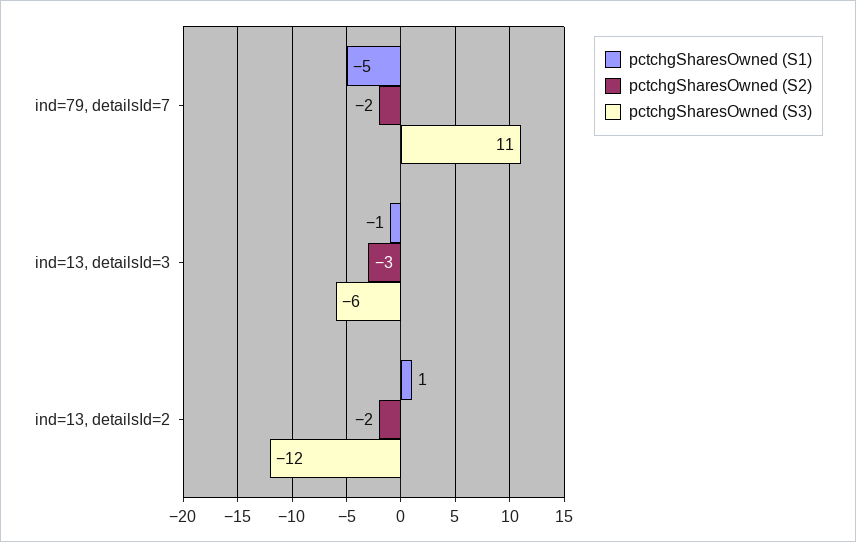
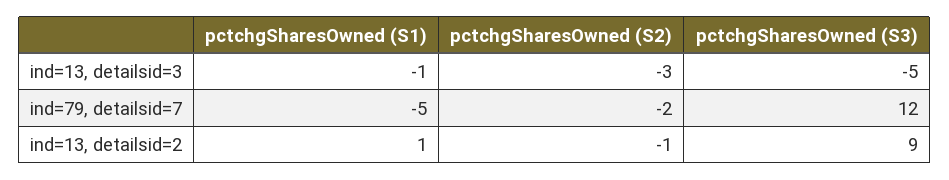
  {
    "pctchgSharesOwned (S1)": {
      "ind=79, detailsId=7": -5,
      "ind=13, detailsId=3": -1,
      "ind=13, detailsId=2": 1
    },
    "pctchgSharesOwned (S2)": {
      "ind=79, detailsId=7": -2,
      "ind=13, detailsId=3": -3,
-     "ind=13, detailsId=2": -2
+     "ind=13, detailsId=2": -1
    },
    "pctchgSharesOwned (S3)": {
-     "ind=79, detailsId=7": 11,
+     "ind=79, detailsId=7": 12,
-     "ind=13, detailsId=3": -6,
+     "ind=13, detailsId=3": -5,
-     "ind=13, detailsId=2": -12
+     "ind=13, detailsId=2": 9
    }
  }

